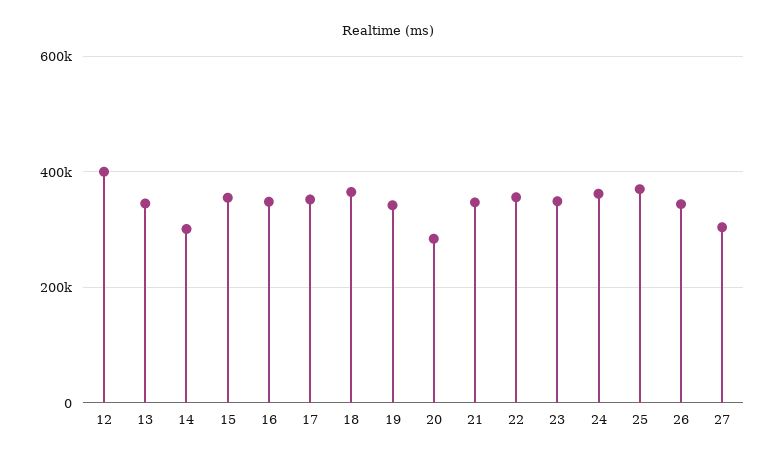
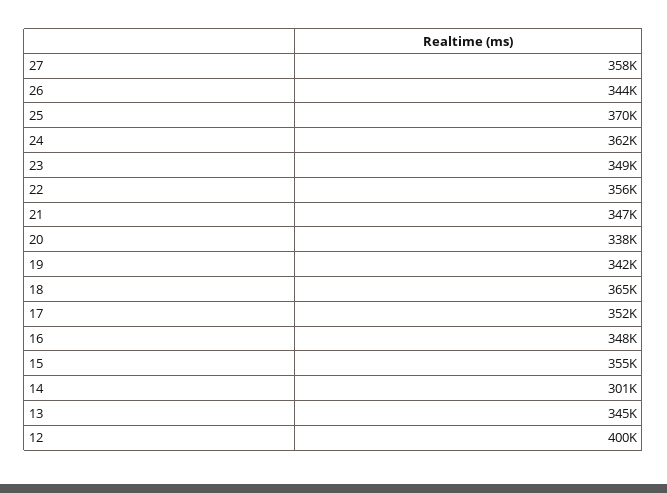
  {
    "12": 400000,
    "13": 345000,
    "14": 301000,
    "15": 355000,
    "16": 348000,
    "17": 352000,
    "18": 365000,
    "19": 342000,
-   "20": 280000,
+   "20": 338000,
    "21": 347000,
    "22": 356000,
    "23": 349000,
    "24": 362000,
    "25": 370000,
    "26": 344000,
-   "27": 300000
+   "27": 358000
  }

